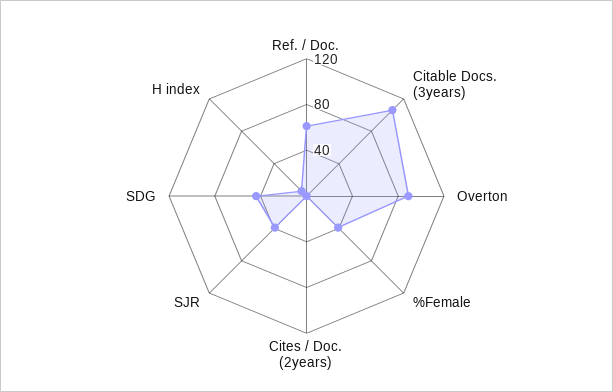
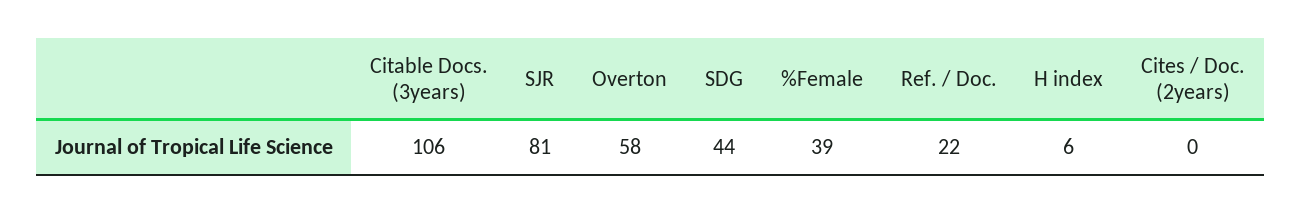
  {
-   "Ref. / Doc.": 60,
+   "Ref. / Doc.": 22,
    "Citable Docs. (3years)": 106,
-   "Overton": 90,
+   "Overton": 58,
    "%Female": 39,
    "Cites / Doc. (2years)": 0,
-   "SJR": 40,
+   "SJR": 81,
    "SDG": 44,
    "H index": 6
  }

